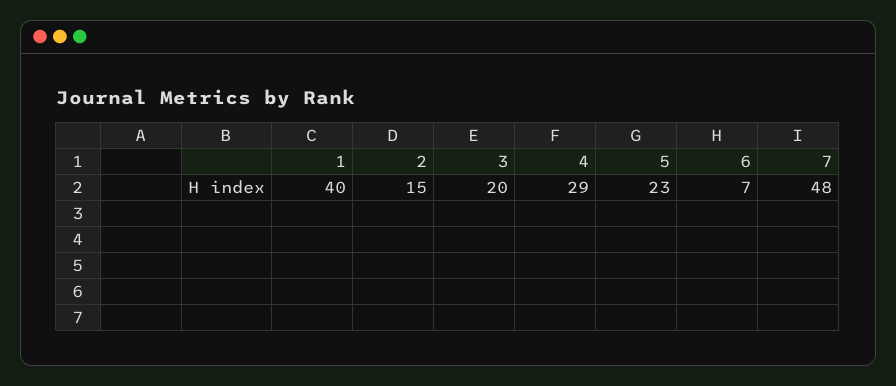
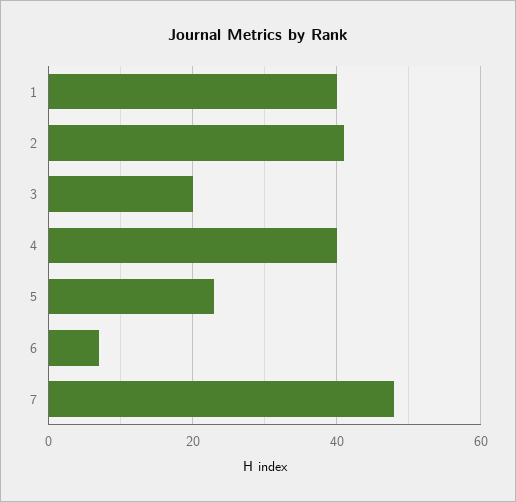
  {
    "1": 40,
-   "2": 15,
+   "2": 40,
    "3": 20,
-   "4": 29,
+   "4": 40,
    "5": 23,
    "6": 7,
    "7": 48
  }

